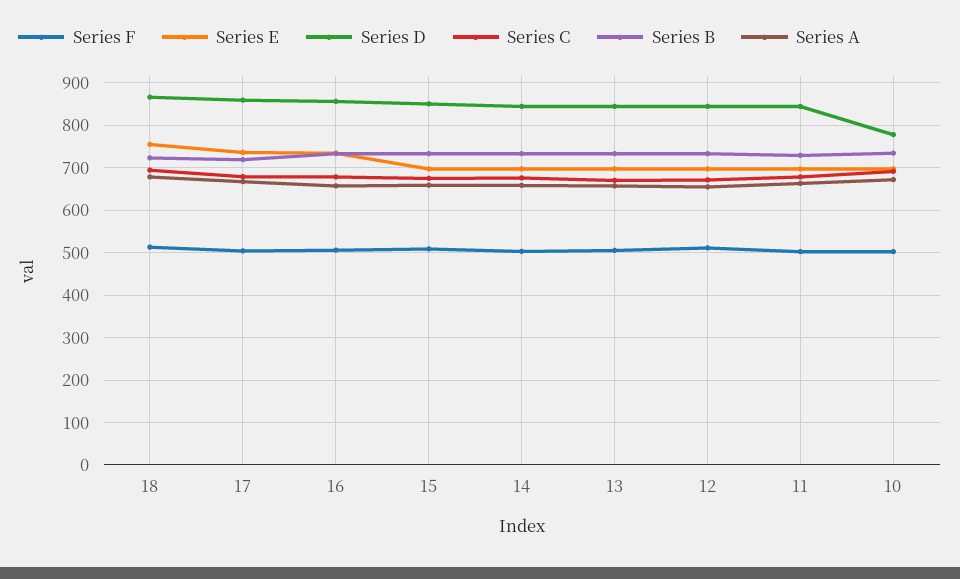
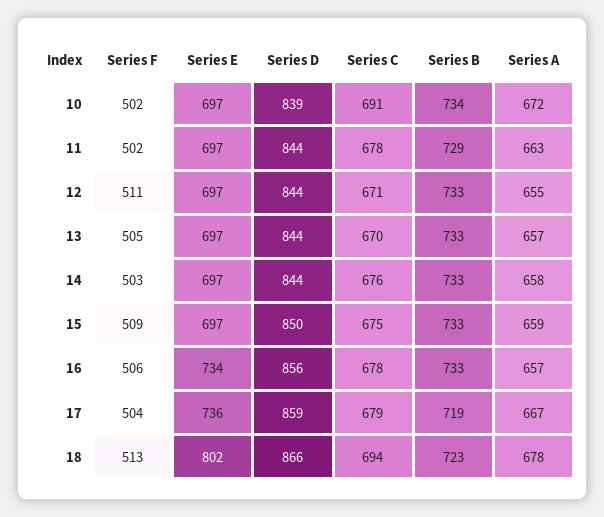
  {
    "Series F": {
      "18": 513,
      "17": 504,
      "16": 506,
      "15": 509,
      "14": 503,
      "13": 505,
      "12": 511,
      "11": 502,
      "10": 502
    },
    "Series E": {
-     "18": 760,
+     "18": 802,
      "17": 736,
      "16": 734,
      "15": 697,
      "14": 697,
      "13": 697,
      "12": 697,
      "11": 697,
      "10": 697
    },
    "Series D": {
      "18": 866,
      "17": 859,
      "16": 856,
      "15": 850,
      "14": 844,
      "13": 844,
      "12": 844,
      "11": 844,
-     "10": 780
+     "10": 839
    },
    "Series C": {
      "18": 694,
      "17": 679,
      "16": 678,
      "15": 675,
      "14": 676,
      "13": 670,
      "12": 671,
      "11": 678,
      "10": 691
    },
    "Series B": {
      "18": 723,
      "17": 719,
      "16": 733,
      "15": 733,
      "14": 733,
      "13": 733,
      "12": 733,
      "11": 729,
      "10": 734
    },
    "Series A": {
      "18": 678,
      "17": 667,
      "16": 657,
      "15": 659,
      "14": 658,
      "13": 657,
      "12": 655,
      "11": 663,
      "10": 672
    }
  }

